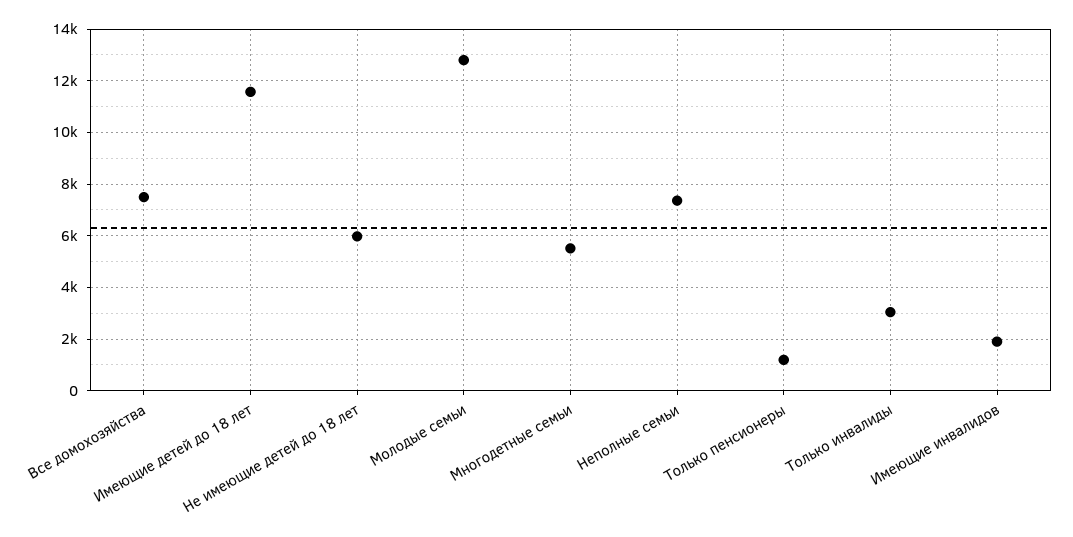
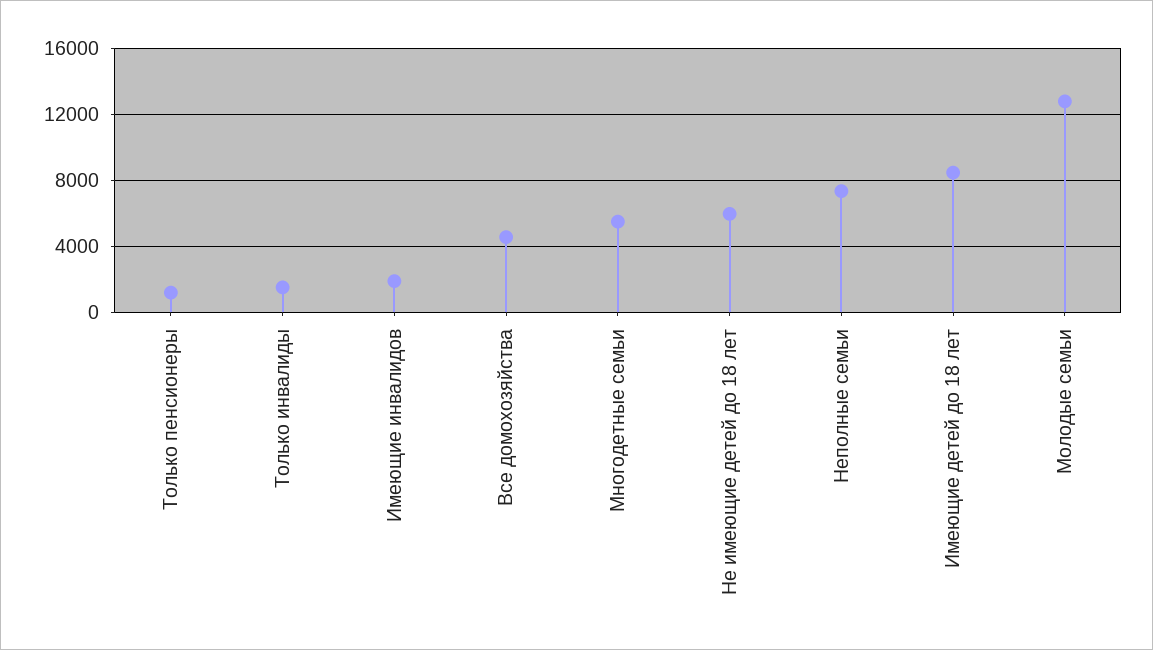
  {
-   "Все домохозяйства": 7500,
+   "Все домохозяйства": 4500,
-   "Имеющие детей до 18 лет": 11500,
+   "Имеющие детей до 18 лет": 8500,
    "Не имеющие детей до 18 лет": 6000,
    "Молодые семьи": 12750,
    "Многодетные семьи": 5500,
    "Неполные семьи": 7250,
    "Только пенсионеры": 1250,
-   "Только инвалиды": 3000,
+   "Только инвалиды": 1500,
    "Имеющие инвалидов": 2000
  }

